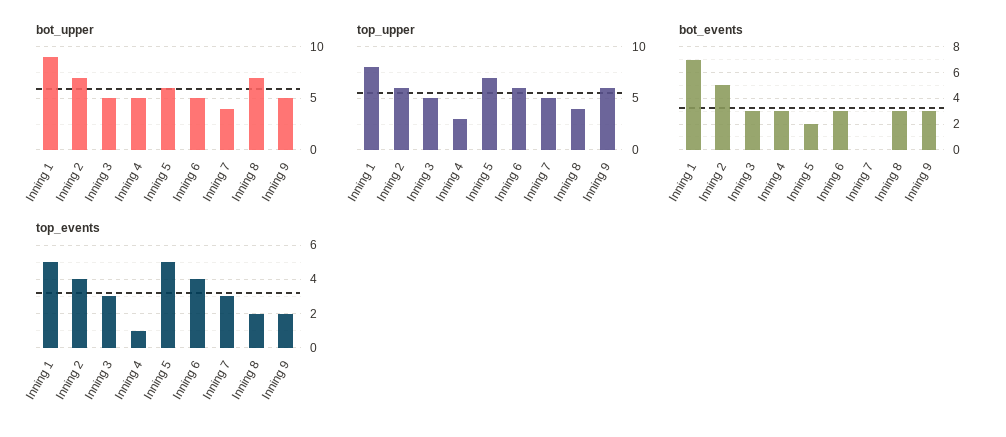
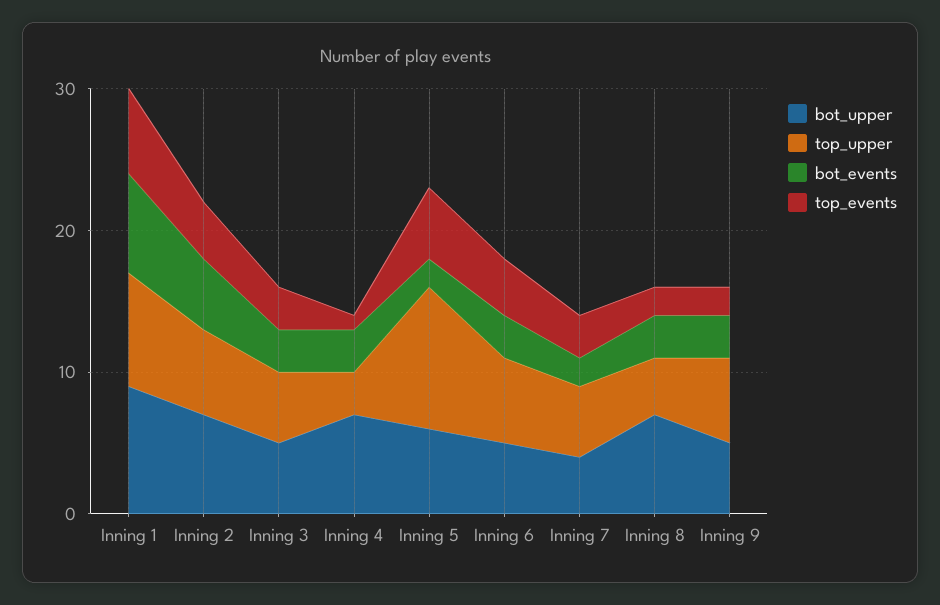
  {
    "bot_upper": {
      "Inning 1": 9,
      "Inning 2": 7,
      "Inning 3": 5,
-     "Inning 4": 5,
+     "Inning 4": 7,
      "Inning 5": 6,
      "Inning 6": 5,
      "Inning 7": 4,
      "Inning 8": 7,
      "Inning 9": 5
    },
    "top_upper": {
      "Inning 1": 8,
      "Inning 2": 6,
      "Inning 3": 5,
      "Inning 4": 3,
-     "Inning 5": 7,
+     "Inning 5": 10,
      "Inning 6": 6,
      "Inning 7": 5,
      "Inning 8": 4,
      "Inning 9": 6
    },
    "bot_events": {
      "Inning 1": 7,
      "Inning 2": 5,
      "Inning 3": 3,
      "Inning 4": 3,
      "Inning 5": 2,
      "Inning 6": 3,
-     "Inning 7": 0,
+     "Inning 7": 2,
      "Inning 8": 3,
      "Inning 9": 3
    },
    "top_events": {
-     "Inning 1": 5,
+     "Inning 1": 6,
      "Inning 2": 4,
      "Inning 3": 3,
      "Inning 4": 1,
      "Inning 5": 5,
      "Inning 6": 4,
      "Inning 7": 3,
      "Inning 8": 2,
      "Inning 9": 2
    }
  }

